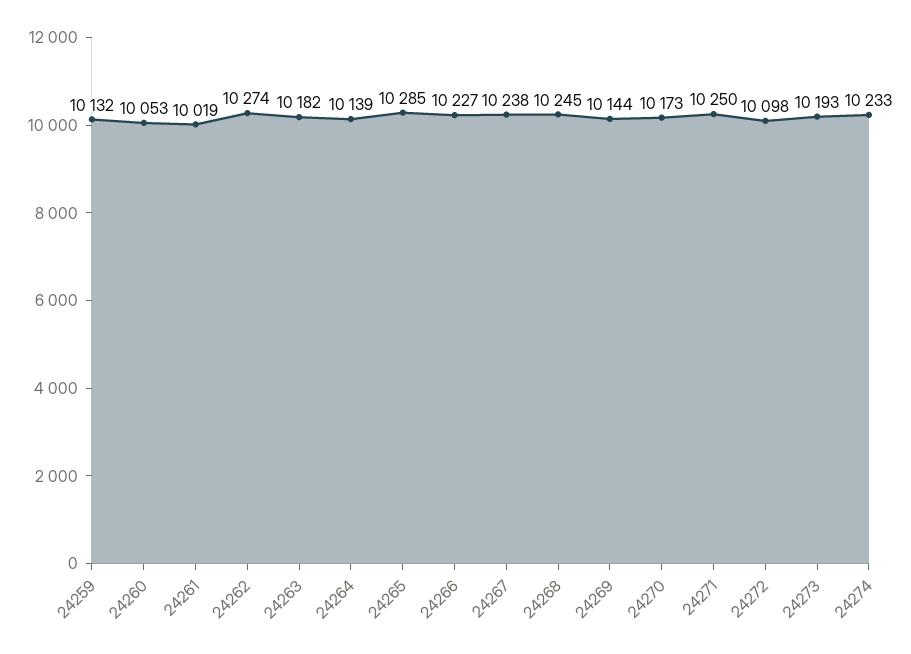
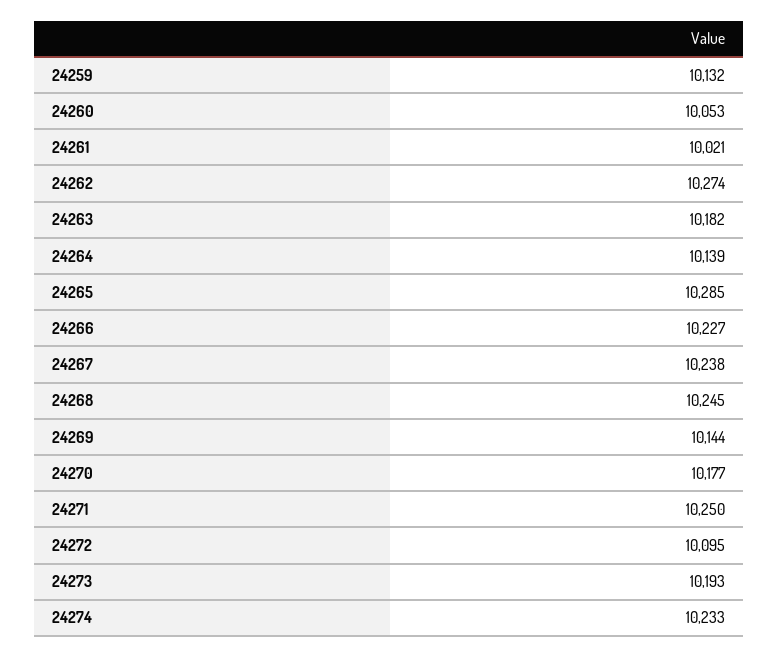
  {
    "24259": 10132,
    "24260": 10053,
-   "24261": 10019,
+   "24261": 10021,
    "24262": 10274,
    "24263": 10182,
    "24264": 10139,
    "24265": 10285,
    "24266": 10227,
    "24267": 10238,
    "24268": 10245,
    "24269": 10144,
-   "24270": 10173,
+   "24270": 10177,
    "24271": 10250,
-   "24272": 10098,
+   "24272": 10095,
    "24273": 10193,
    "24274": 10233
  }

